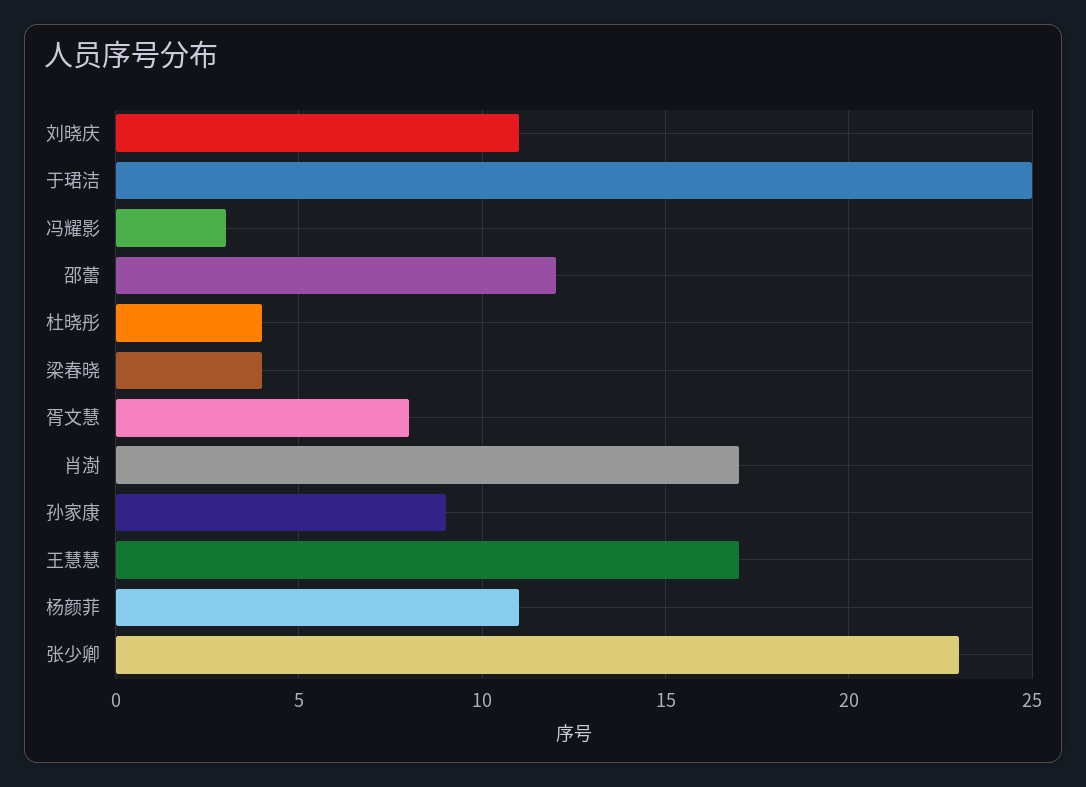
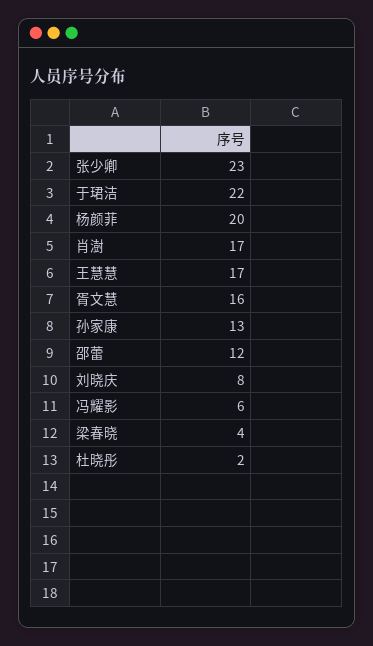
  {
-   "刘晓庆": 11,
+   "刘晓庆": 8,
-   "于珺洁": 25,
+   "于珺洁": 22,
-   "冯耀影": 3,
+   "冯耀影": 6,
    "邵蕾": 12,
-   "杜晓彤": 4,
+   "杜晓彤": 2,
    "梁春晓": 4,
-   "胥文慧": 8,
+   "胥文慧": 16,
    "肖澍": 17,
-   "孙家康": 9,
+   "孙家康": 13,
    "王慧慧": 17,
-   "杨颜菲": 11,
+   "杨颜菲": 20,
    "张少卿": 23
  }

